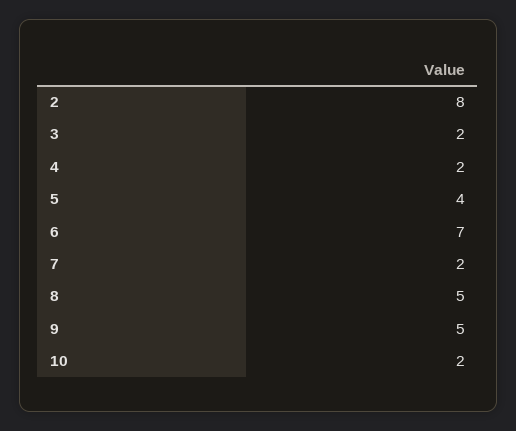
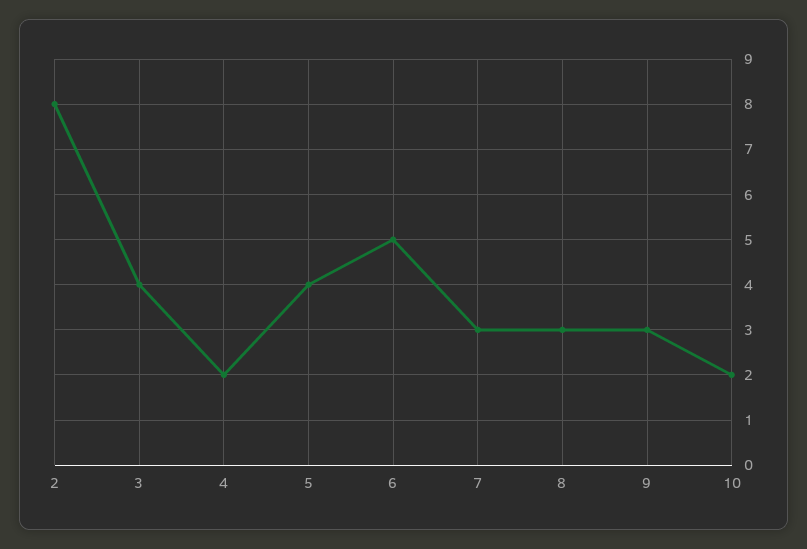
  {
    "2": 8,
-   "3": 2,
+   "3": 4,
    "4": 2,
    "5": 4,
-   "6": 7,
+   "6": 5,
-   "7": 2,
+   "7": 3,
-   "8": 5,
+   "8": 3,
-   "9": 5,
+   "9": 3,
    "10": 2
  }

